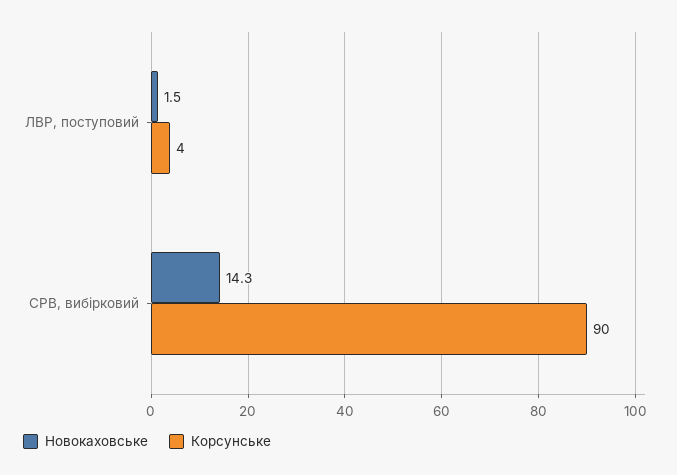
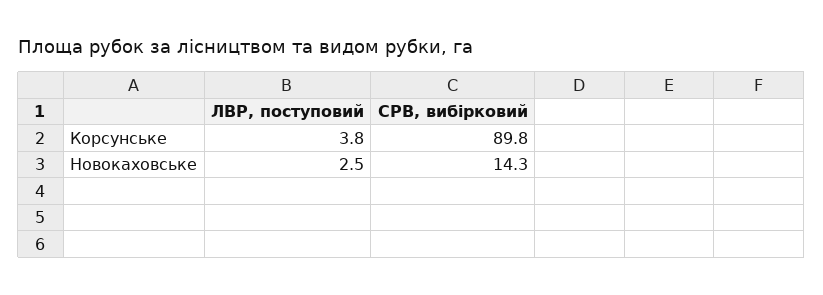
  {
    "Новокаховське": {
-     "ЛВР, поступовий": 1.5,
+     "ЛВР, поступовий": 2.5,
      "СРВ, вибірковий": 14.3
    },
    "Корсунське": {
      "ЛВР, поступовий": 3.8,
      "СРВ, вибірковий": 89.8
    }
  }

